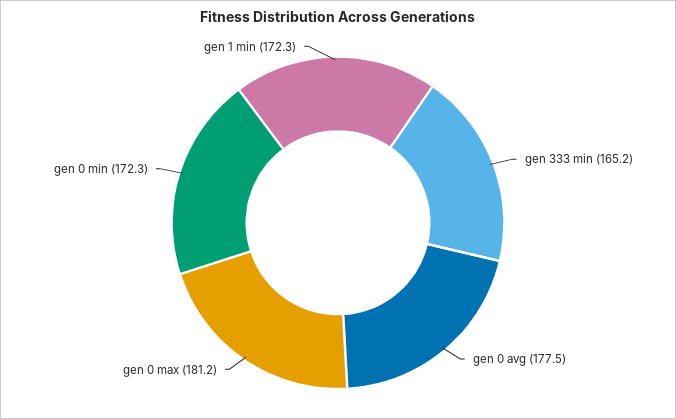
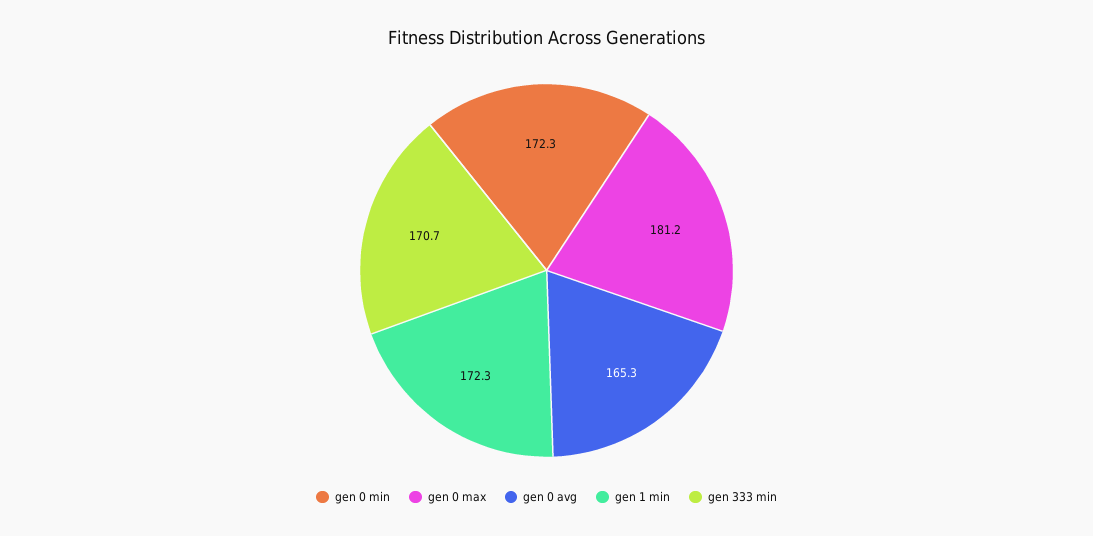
  {
-   "gen 333 min": 165.2,
+   "gen 333 min": 170.7,
-   "gen 0 avg": 177.5,
+   "gen 0 avg": 165.3,
    "gen 0 max": 181.2,
    "gen 0 min": 172.3,
    "gen 1 min": 172.3
  }

